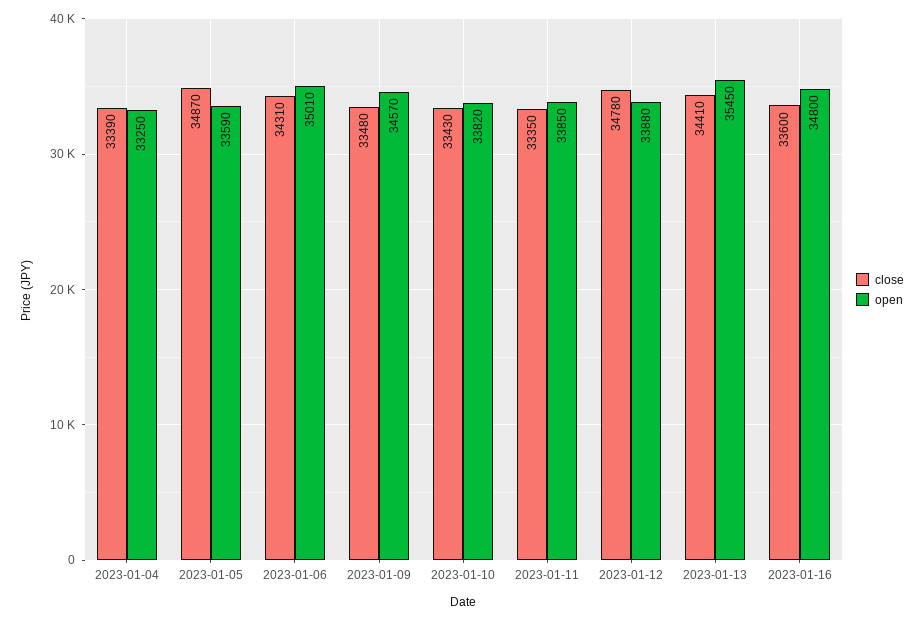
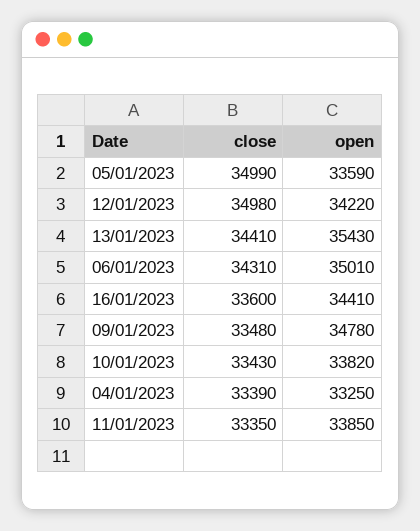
  {
    "close": {
      "2023-01-04": 33390,
-     "2023-01-05": 34870,
+     "2023-01-05": 34990,
      "2023-01-06": 34310,
      "2023-01-09": 33480,
      "2023-01-10": 33430,
      "2023-01-11": 33350,
-     "2023-01-12": 34780,
+     "2023-01-12": 34980,
      "2023-01-13": 34410,
      "2023-01-16": 33600
    },
    "open": {
      "2023-01-04": 33250,
      "2023-01-05": 33590,
      "2023-01-06": 35010,
-     "2023-01-09": 34570,
+     "2023-01-09": 34780,
      "2023-01-10": 33820,
      "2023-01-11": 33850,
-     "2023-01-12": 33880,
+     "2023-01-12": 34220,
-     "2023-01-13": 35450,
+     "2023-01-13": 35430,
-     "2023-01-16": 34800
+     "2023-01-16": 34410
    }
  }

